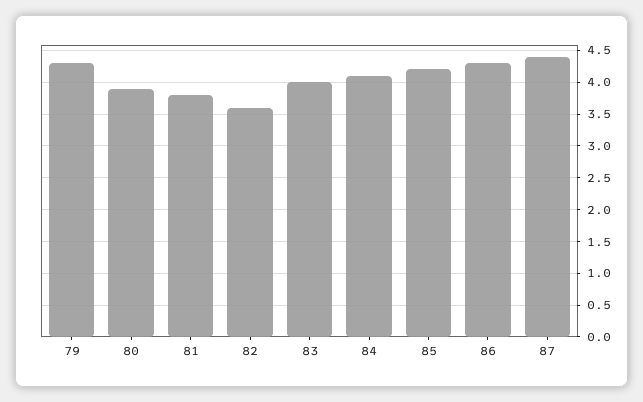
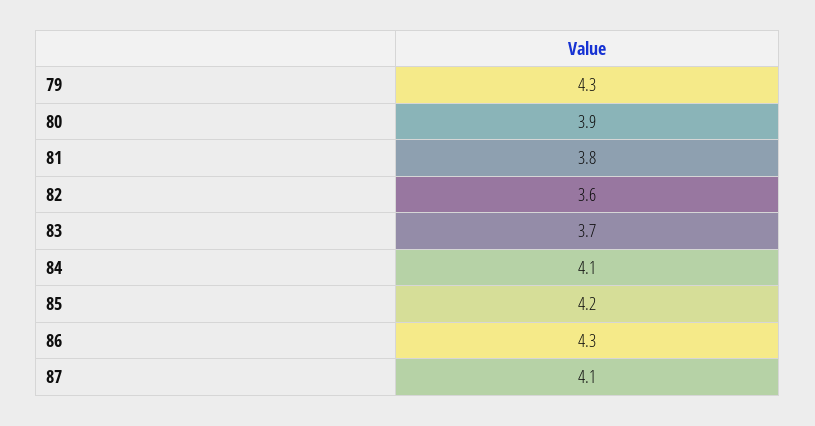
  {
    "79": 4.3,
    "80": 3.9,
    "81": 3.8,
    "82": 3.6,
-   "83": 4,
+   "83": 3.7,
    "84": 4.1,
    "85": 4.2,
    "86": 4.3,
-   "87": 4.4
+   "87": 4.1
  }

